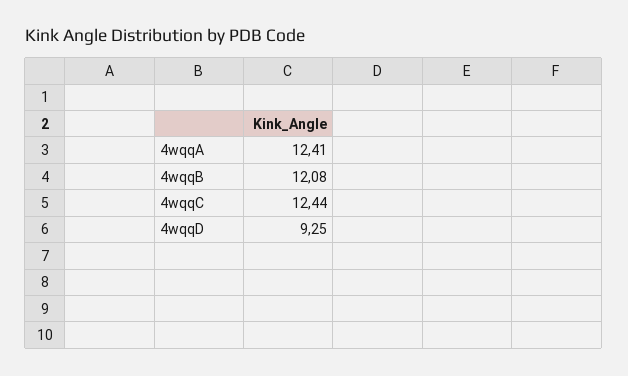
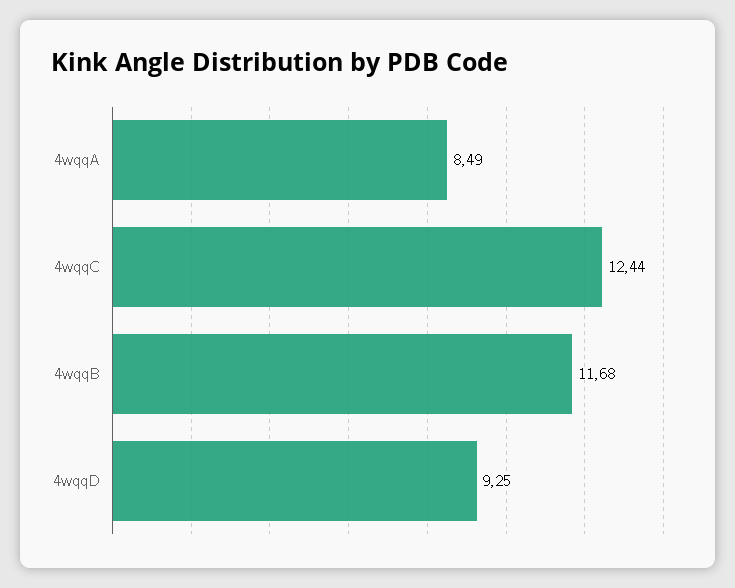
  {
-   "4wqqA": 12.41,
+   "4wqqA": 8.49,
-   "4wqqB": 12.08,
+   "4wqqB": 11.68,
    "4wqqC": 12.44,
    "4wqqD": 9.25
  }

